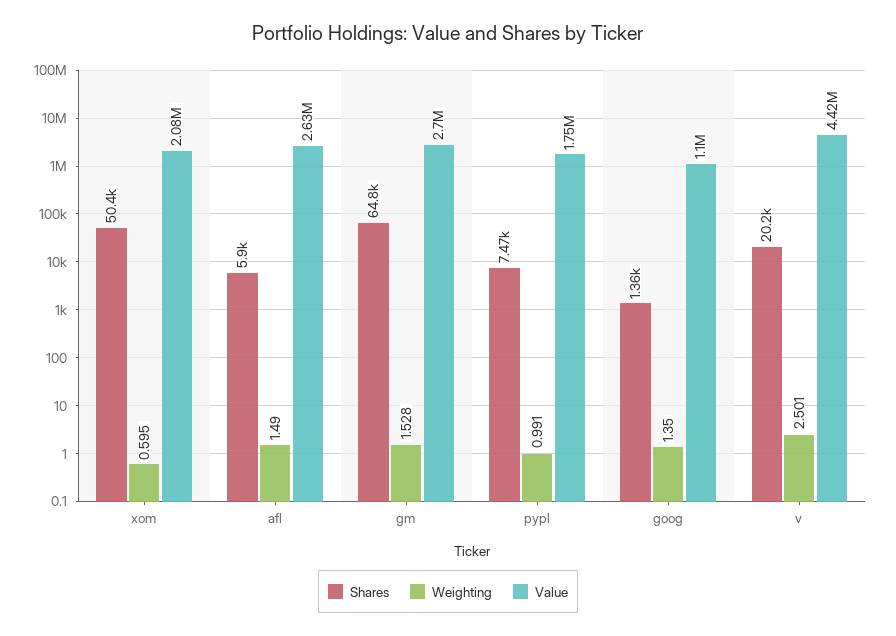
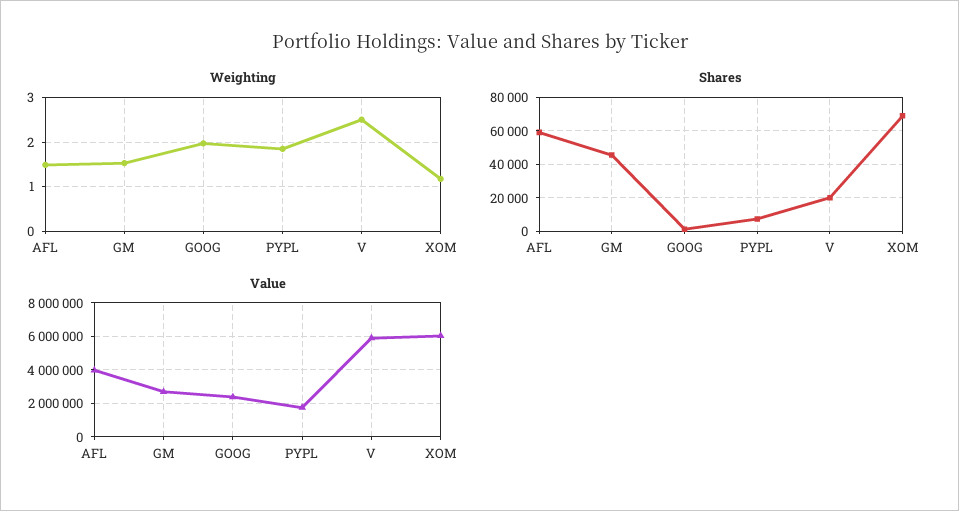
  {
    "Shares": {
-     "xom": 50400,
+     "xom": 70000,
-     "afl": 5900,
+     "afl": 60000,
-     "gm": 64800,
+     "gm": 45000,
      "pypl": 7470,
      "goog": 1360,
      "v": 20200
    },
    "Weighting": {
-     "xom": 0.595,
+     "xom": 1.2,
      "afl": 1.49,
      "gm": 1.528,
-     "pypl": 0.991,
+     "pypl": 1.8,
-     "goog": 1.35,
+     "goog": 2,
      "v": 2.501
    },
    "Value": {
-     "xom": 2080000,
+     "xom": 6000000,
-     "afl": 2630000,
+     "afl": 4000000,
      "gm": 2700000,
      "pypl": 1750000,
-     "goog": 1100000,
+     "goog": 2500000,
-     "v": 4420000
+     "v": 6000000
    }
  }

